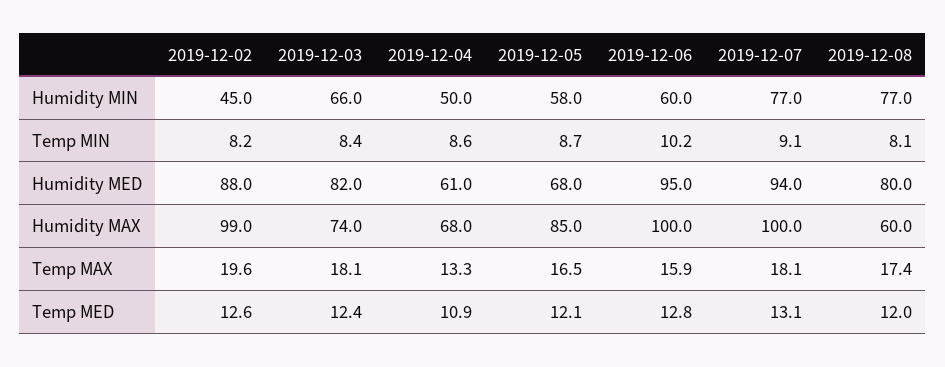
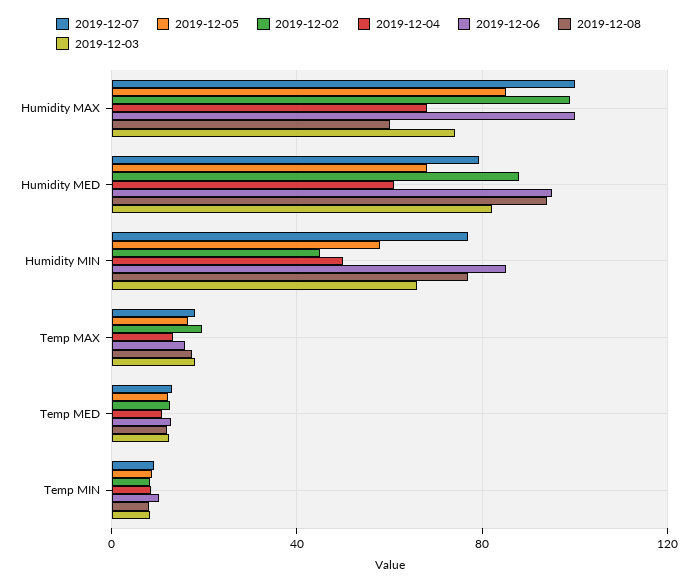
  {
    "2019-12-02": {
      "Humidity MIN": 45,
      "Temp MIN": 8.2,
      "Humidity MED": 88,
      "Humidity MAX": 99,
      "Temp MAX": 19.6,
      "Temp MED": 12.6
    },
    "2019-12-03": {
      "Humidity MIN": 66,
      "Temp MIN": 8.4,
      "Humidity MED": 82,
      "Humidity MAX": 74,
      "Temp MAX": 18.1,
      "Temp MED": 12.4
    },
    "2019-12-04": {
      "Humidity MIN": 50,
      "Temp MIN": 8.6,
      "Humidity MED": 61,
      "Humidity MAX": 68,
      "Temp MAX": 13.3,
      "Temp MED": 10.9
    },
    "2019-12-05": {
      "Humidity MIN": 58,
      "Temp MIN": 8.7,
      "Humidity MED": 68,
      "Humidity MAX": 85,
      "Temp MAX": 16.5,
      "Temp MED": 12.1
    },
    "2019-12-06": {
-     "Humidity MIN": 60,
+     "Humidity MIN": 85,
      "Temp MIN": 10.2,
      "Humidity MED": 95,
      "Humidity MAX": 100,
      "Temp MAX": 15.9,
      "Temp MED": 12.8
    },
    "2019-12-07": {
      "Humidity MIN": 77,
      "Temp MIN": 9.1,
-     "Humidity MED": 94,
+     "Humidity MED": 80,
      "Humidity MAX": 100,
      "Temp MAX": 18.1,
      "Temp MED": 13.1
    },
    "2019-12-08": {
      "Humidity MIN": 77,
      "Temp MIN": 8.1,
-     "Humidity MED": 80,
+     "Humidity MED": 95,
      "Humidity MAX": 60,
      "Temp MAX": 17.4,
      "Temp MED": 12
    }
  }

